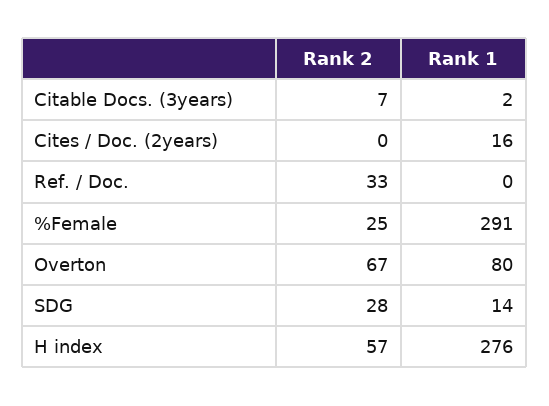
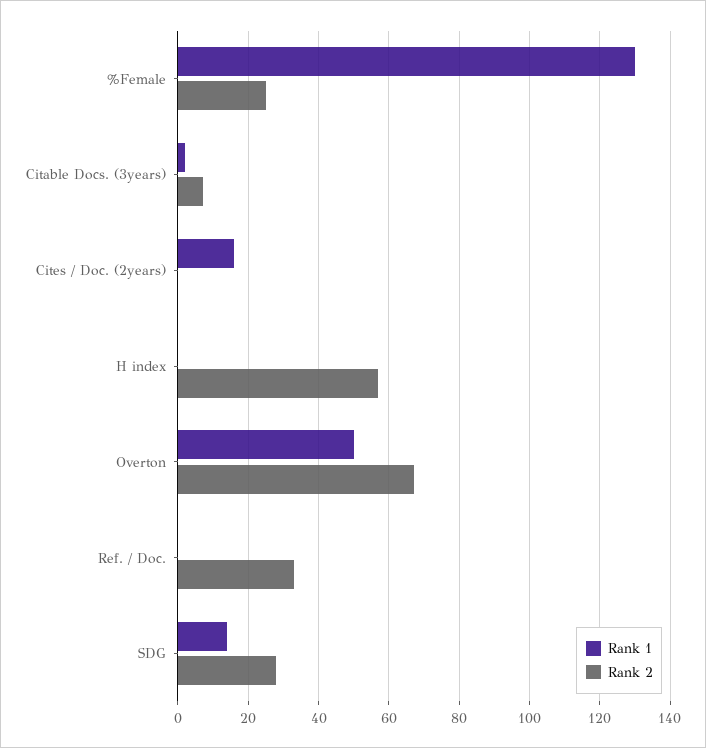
  {
    "Rank 2": {
      "Citable Docs. (3years)": 7,
      "Cites / Doc. (2years)": 0,
      "Ref. / Doc.": 33,
      "%Female": 25,
      "Overton": 67,
      "SDG": 28,
      "H index": 57
    },
    "Rank 1": {
      "Citable Docs. (3years)": 2,
      "Cites / Doc. (2years)": 16,
      "Ref. / Doc.": 0,
-     "%Female": 291,
+     "%Female": 130,
-     "Overton": 80,
+     "Overton": 50,
      "SDG": 14,
-     "H index": 276
+     "H index": 0
    }
  }

